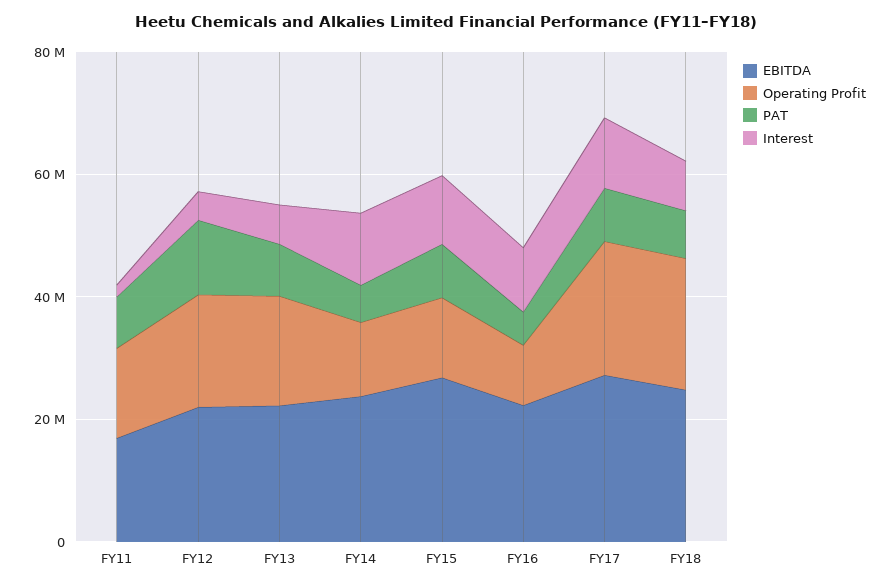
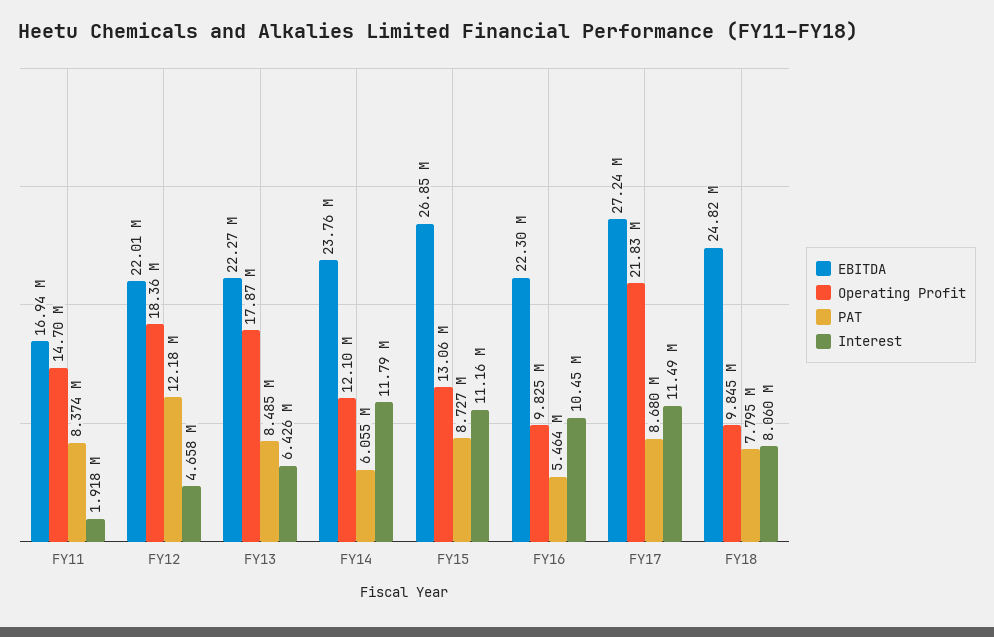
  {
    "EBITDA": {
      "FY11": 16940000,
      "FY12": 22010000,
      "FY13": 22270000,
      "FY14": 23760000,
      "FY15": 26850000,
      "FY16": 22300000,
      "FY17": 27240000,
      "FY18": 24820000
    },
    "Operating Profit": {
      "FY11": 14700000,
      "FY12": 18360000,
      "FY13": 17870000,
      "FY14": 12100000,
      "FY15": 13060000,
      "FY16": 9825000,
      "FY17": 21830000,
-     "FY18": 20000000
+     "FY18": 9845000
    },
    "PAT": {
      "FY11": 8374000,
      "FY12": 12180000,
      "FY13": 8485000,
      "FY14": 6055000,
      "FY15": 8727000,
      "FY16": 5464000,
      "FY17": 8680000,
      "FY18": 7795000
    },
    "Interest": {
      "FY11": 1918000,
      "FY12": 4658000,
      "FY13": 6426000,
      "FY14": 11790000,
      "FY15": 11160000,
      "FY16": 10450000,
      "FY17": 11490000,
      "FY18": 8060000
    }
  }

